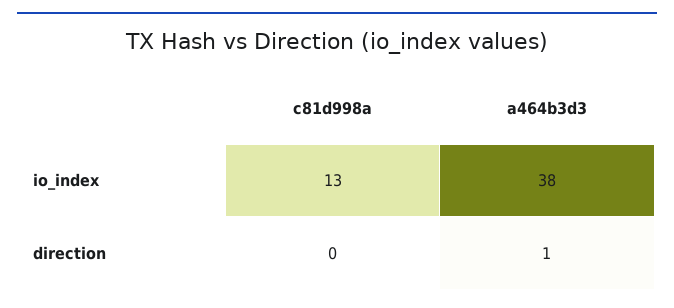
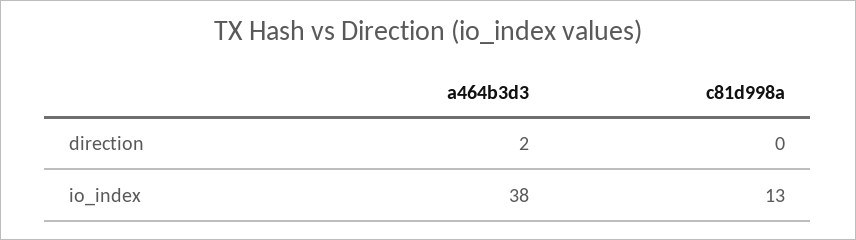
  {
    "c81d998a": {
      "io_index": 13,
      "direction": 0
    },
    "a464b3d3": {
      "io_index": 38,
-     "direction": 1
+     "direction": 2
    }
  }

